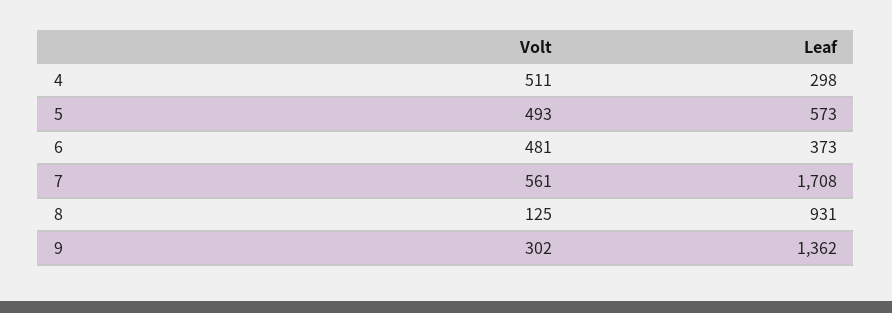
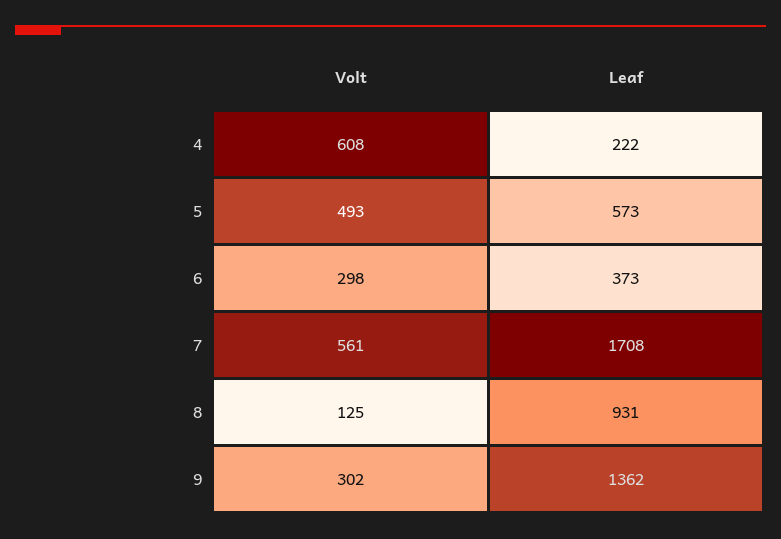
  {
    "Volt": {
-     "4": 511,
+     "4": 608,
      "5": 493,
-     "6": 481,
+     "6": 298,
      "7": 561,
      "8": 125,
      "9": 302
    },
    "Leaf": {
-     "4": 298,
+     "4": 222,
      "5": 573,
      "6": 373,
      "7": 1708,
      "8": 931,
      "9": 1362
    }
  }

